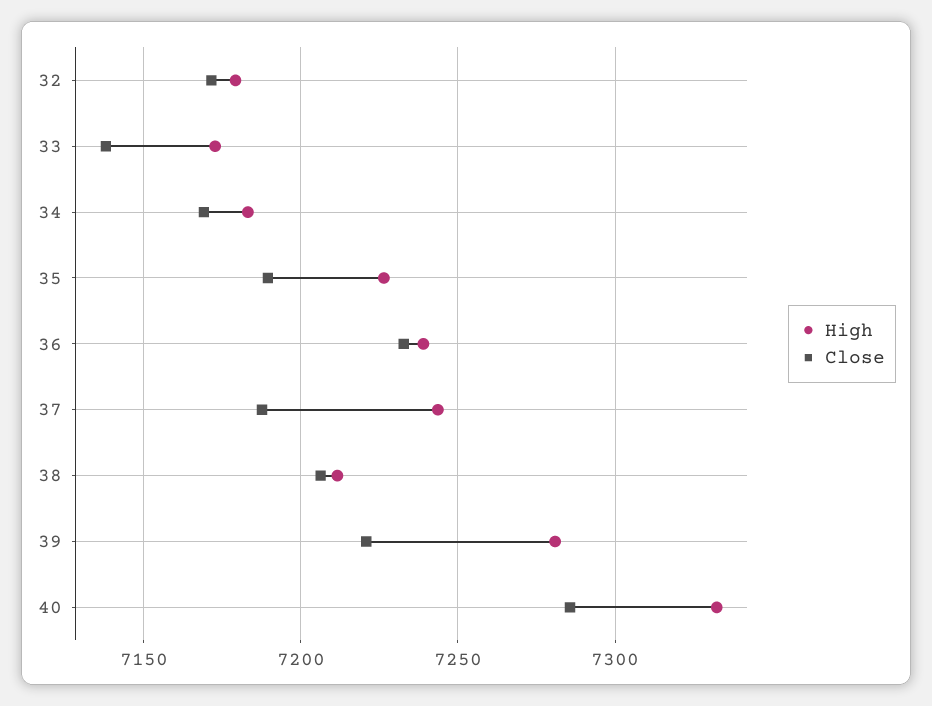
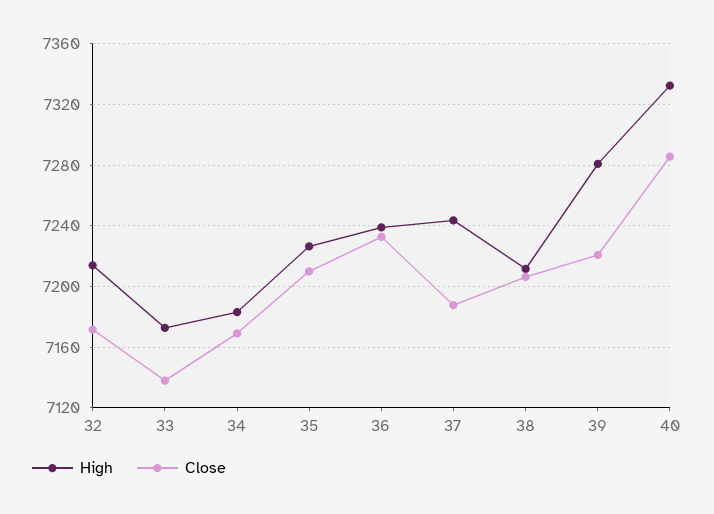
  {
    "High": {
-     "32": 7180,
+     "32": 7215,
      "33": 7175,
      "34": 7185,
      "35": 7225,
      "36": 7240,
      "37": 7245,
      "38": 7210,
      "39": 7280,
      "40": 7330
    },
    "Close": {
      "32": 7170,
      "33": 7140,
      "34": 7170,
-     "35": 7190,
+     "35": 7210,
      "36": 7235,
      "37": 7190,
      "38": 7205,
      "39": 7220,
      "40": 7285
    }
  }

